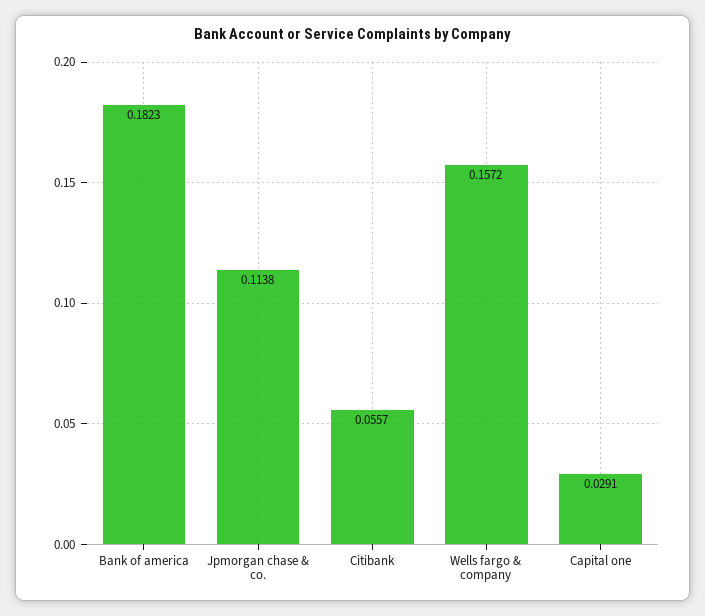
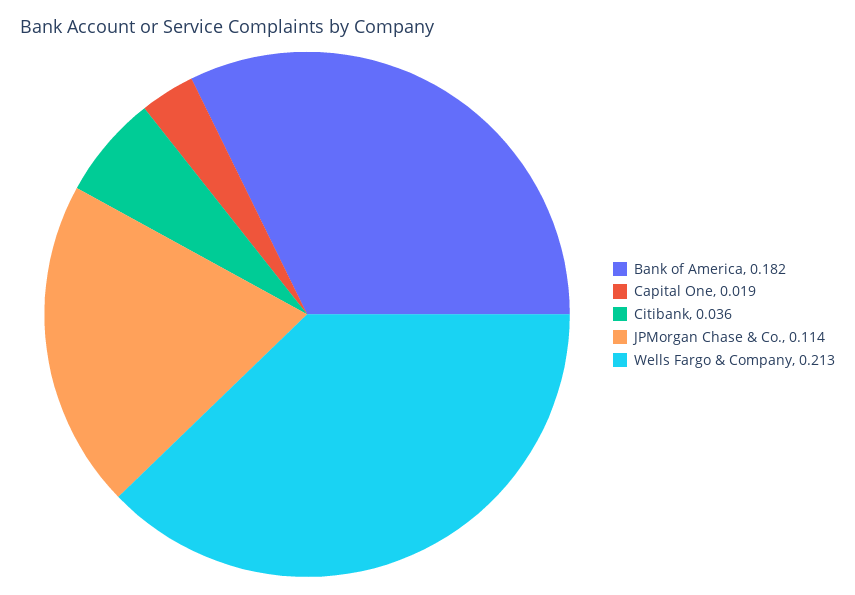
  {
    "Bank of america": 0.1823,
    "Jpmorgan chase & co.": 0.1138,
-   "Citibank": 0.0557,
+   "Citibank": 0.036,
-   "Wells fargo & company": 0.1572,
+   "Wells fargo & company": 0.213,
-   "Capital one": 0.0291
+   "Capital one": 0.019
  }

